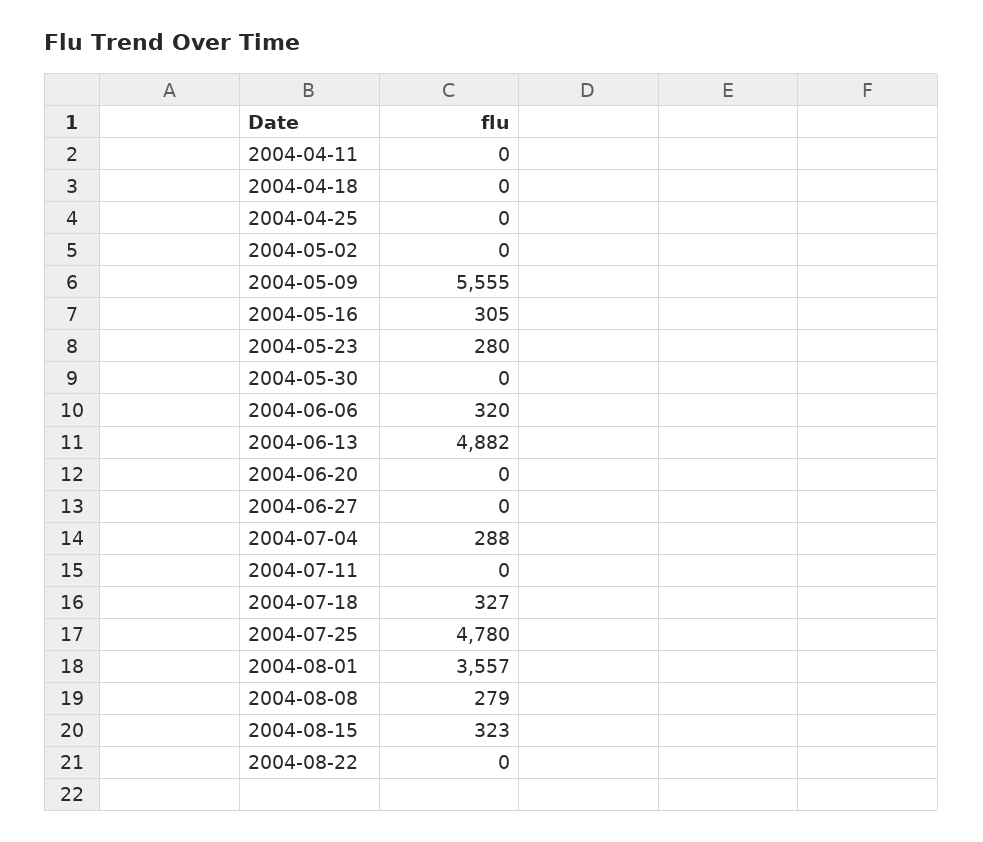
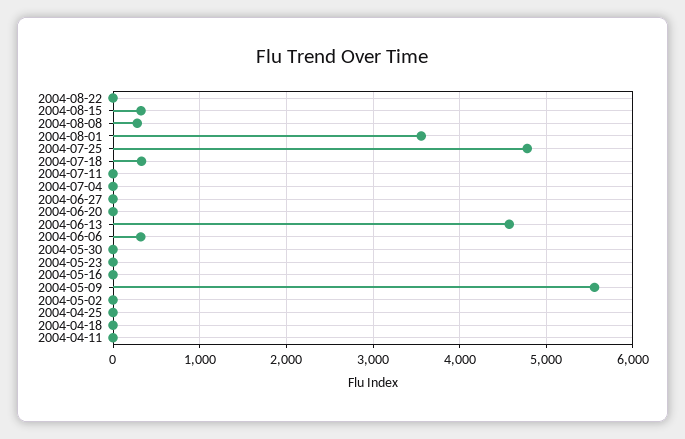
  {
    "2004-04-11": 0,
    "2004-04-18": 0,
    "2004-04-25": 0,
    "2004-05-02": 0,
    "2004-05-09": 5555,
-   "2004-05-16": 305,
+   "2004-05-16": 0,
-   "2004-05-23": 280,
+   "2004-05-23": 0,
    "2004-05-30": 0,
    "2004-06-06": 320,
-   "2004-06-13": 4882,
+   "2004-06-13": 4600,
    "2004-06-20": 0,
    "2004-06-27": 0,
-   "2004-07-04": 288,
+   "2004-07-04": 0,
    "2004-07-11": 0,
    "2004-07-18": 327,
    "2004-07-25": 4780,
    "2004-08-01": 3557,
    "2004-08-08": 279,
    "2004-08-15": 323,
    "2004-08-22": 0
  }

